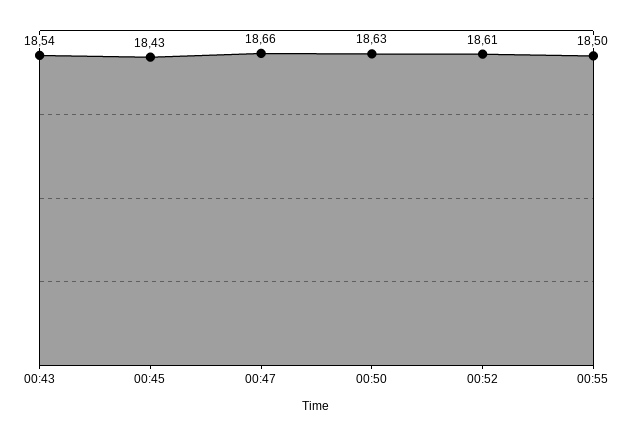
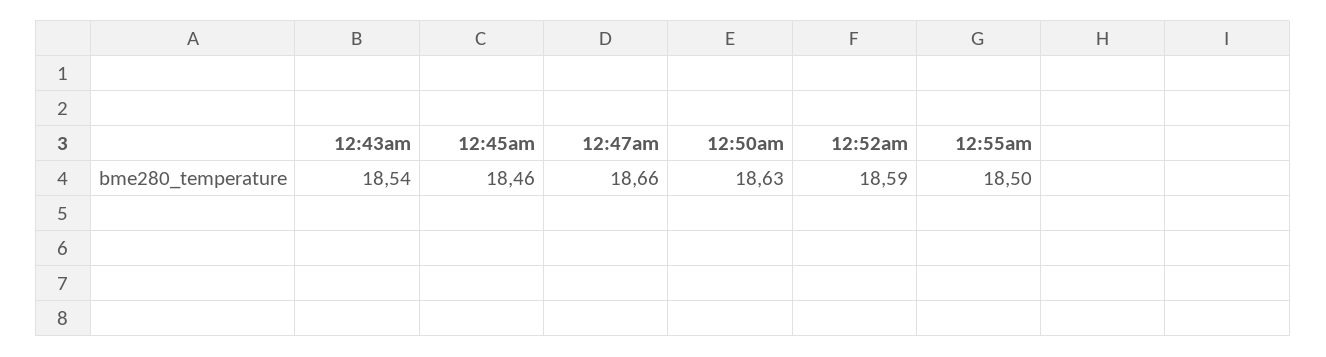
  {
    "00:43": 18.54,
-   "00:45": 18.43,
+   "00:45": 18.46,
    "00:47": 18.66,
    "00:50": 18.63,
-   "00:52": 18.61,
+   "00:52": 18.59,
    "00:55": 18.5
  }

